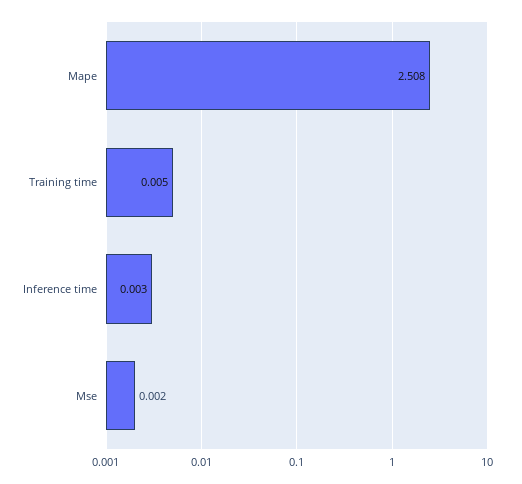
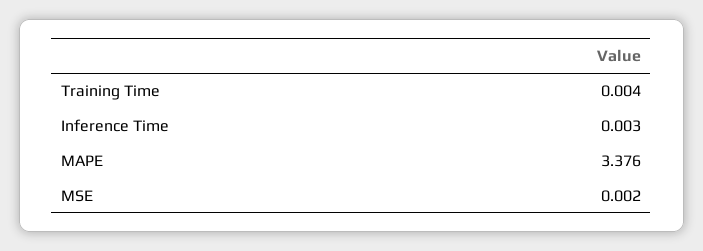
  {
-   "Mape": 2.508,
+   "Mape": 3.376,
-   "Training time": 0.005,
+   "Training time": 0.004,
    "Inference time": 0.003,
    "Mse": 0.002
  }

